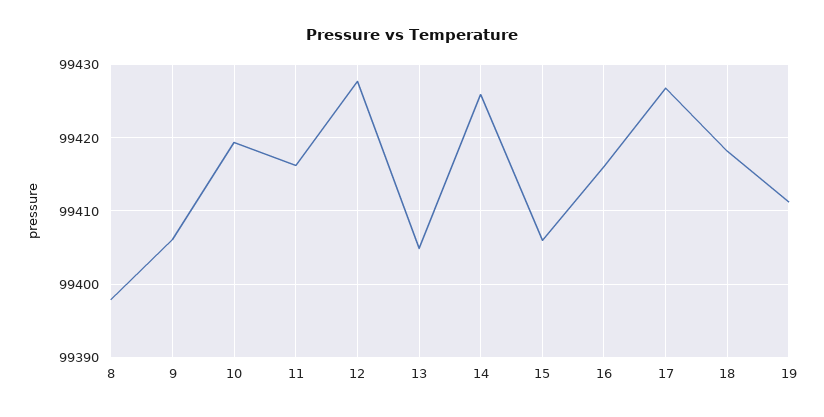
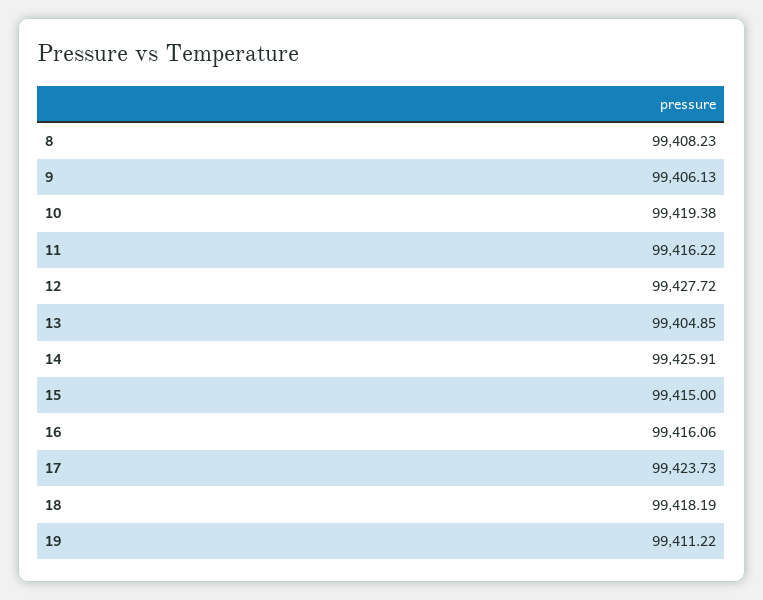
  {
-   "8": 99398,
+   "8": 99408.23,
    "9": 99406.13,
    "10": 99419.38,
    "11": 99416.22,
    "12": 99427.72,
    "13": 99404.85,
    "14": 99425.91,
-   "15": 99406,
+   "15": 99415,
    "16": 99416.06,
-   "17": 99427,
+   "17": 99423.73,
    "18": 99418.19,
    "19": 99411.22
  }

